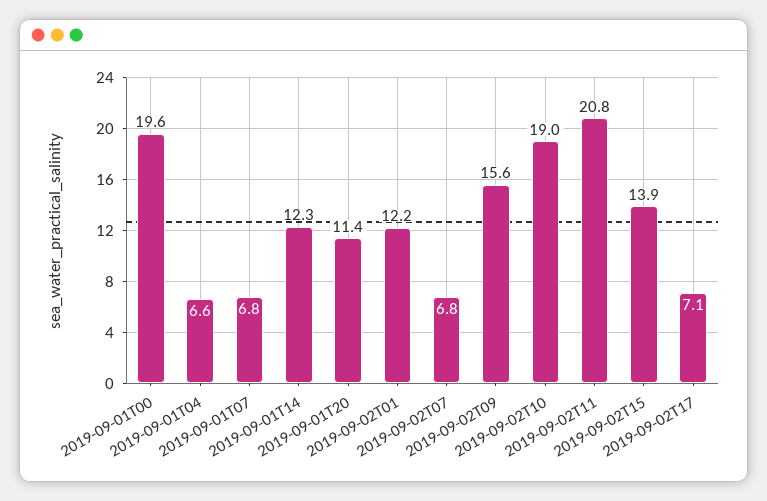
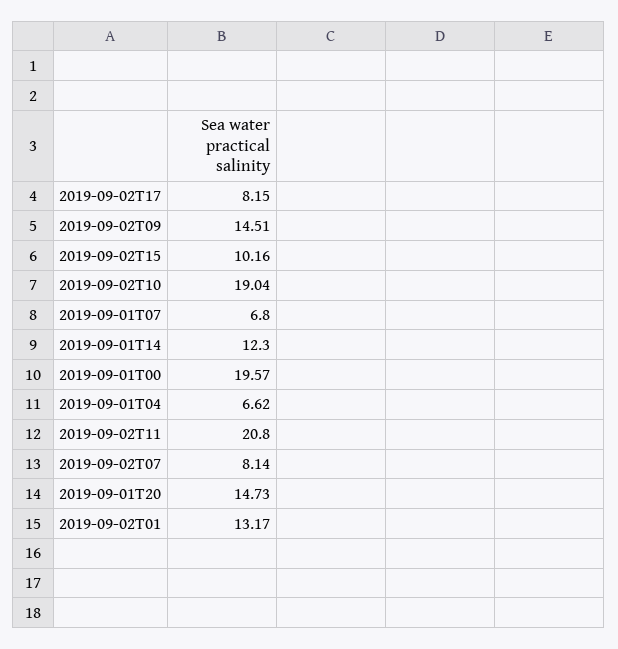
  {
    "2019-09-01T00": 19.57,
    "2019-09-01T04": 6.62,
    "2019-09-01T07": 6.8,
    "2019-09-01T14": 12.3,
-   "2019-09-01T20": 11.4,
+   "2019-09-01T20": 14.73,
-   "2019-09-02T01": 12.2,
+   "2019-09-02T01": 13.17,
-   "2019-09-02T07": 6.8,
+   "2019-09-02T07": 8.14,
-   "2019-09-02T09": 15.6,
+   "2019-09-02T09": 14.51,
    "2019-09-02T10": 19.04,
    "2019-09-02T11": 20.8,
-   "2019-09-02T15": 13.9,
+   "2019-09-02T15": 10.16,
-   "2019-09-02T17": 7.1
+   "2019-09-02T17": 8.15
  }

